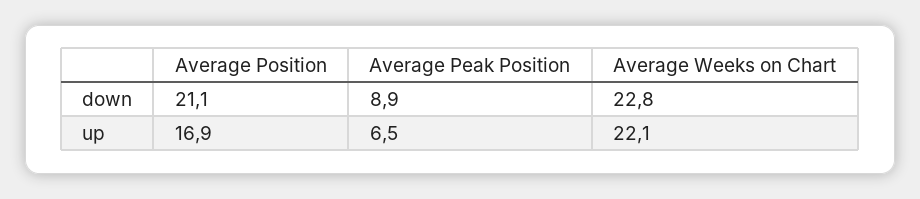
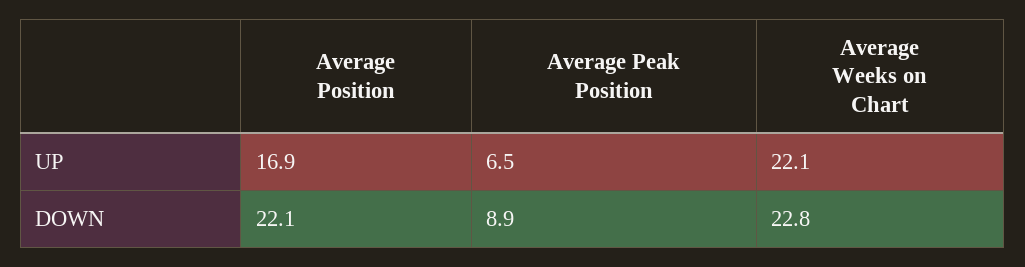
  {
    "Average Position": {
-     "down": 21.1,
+     "down": 22.1,
      "up": 16.9
    },
    "Average Peak Position": {
      "down": 8.9,
      "up": 6.5
    },
    "Average Weeks on Chart": {
      "down": 22.8,
      "up": 22.1
    }
  }

